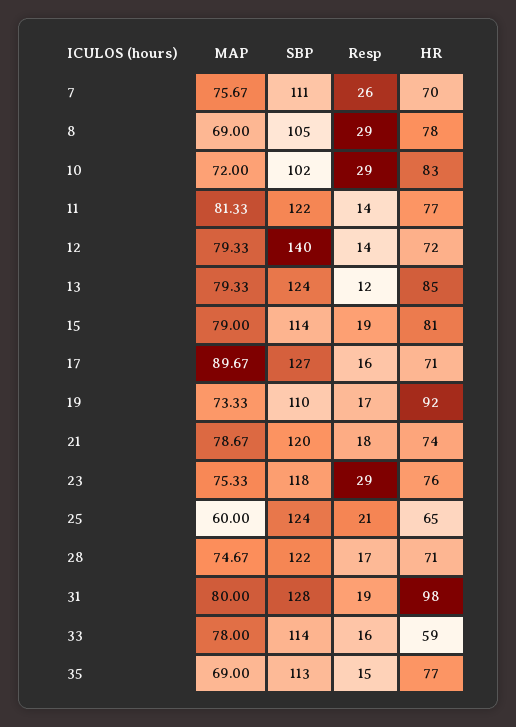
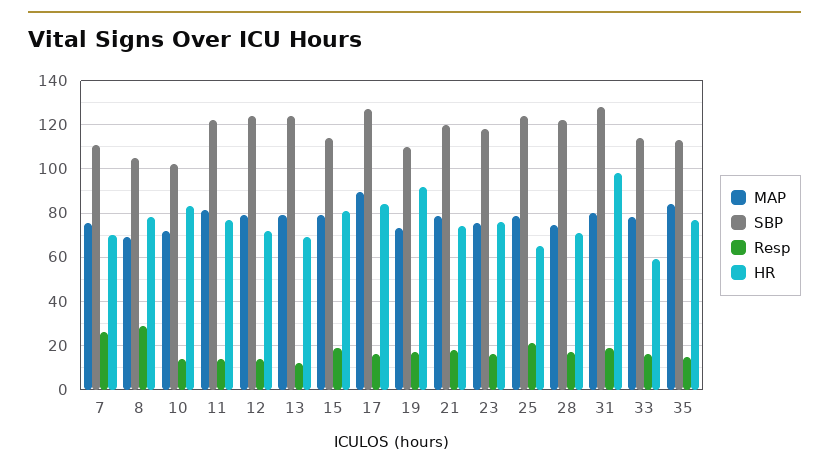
  {
    "MAP": {
      "7": 75.67,
      "8": 69,
      "10": 72,
      "11": 81.33,
      "12": 79.33,
      "13": 79.33,
      "15": 79,
      "17": 89.67,
      "19": 73.33,
      "21": 78.67,
      "23": 75.33,
-     "25": 60,
+     "25": 80,
      "28": 74.67,
      "31": 80,
      "33": 78,
-     "35": 69
+     "35": 85
    },
    "SBP": {
      "7": 111,
      "8": 105,
      "10": 102,
      "11": 122,
-     "12": 140,
+     "12": 125,
      "13": 124,
      "15": 114,
      "17": 127,
      "19": 110,
      "21": 120,
      "23": 118,
      "25": 124,
      "28": 122,
      "31": 128,
      "33": 114,
      "35": 113
    },
    "Resp": {
      "7": 26,
      "8": 29,
-     "10": 29,
+     "10": 15,
      "11": 14,
      "12": 14,
      "13": 12,
      "15": 19,
      "17": 16,
      "19": 17,
      "21": 18,
-     "23": 29,
+     "23": 15,
      "25": 21,
      "28": 17,
      "31": 19,
      "33": 16,
      "35": 15
    },
    "HR": {
      "7": 70,
      "8": 78,
      "10": 83,
      "11": 77,
      "12": 72,
-     "13": 85,
+     "13": 70,
      "15": 81,
-     "17": 71,
+     "17": 85,
      "19": 92,
      "21": 74,
      "23": 76,
      "25": 65,
      "28": 71,
      "31": 98,
      "33": 59,
      "35": 77
    }
  }

